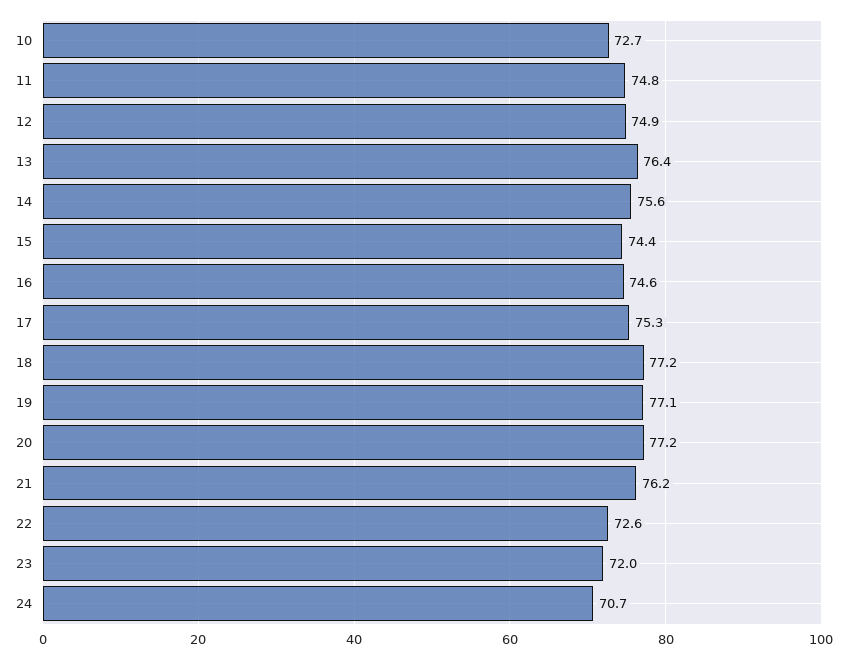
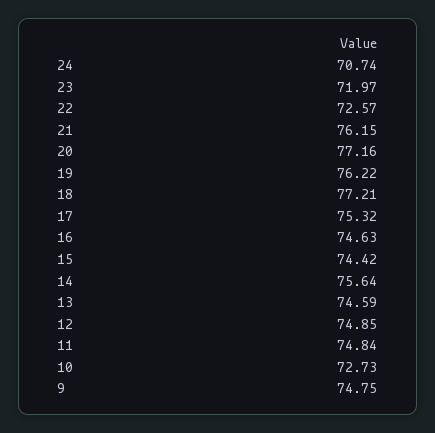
  {
    "10": 72.73,
    "11": 74.84,
    "12": 74.85,
-   "13": 76.4,
+   "13": 74.59,
    "14": 75.64,
    "15": 74.42,
    "16": 74.63,
    "17": 75.32,
    "18": 77.21,
-   "19": 77.1,
+   "19": 76.22,
    "20": 77.16,
    "21": 76.15,
    "22": 72.57,
    "23": 71.97,
-   "24": 70.74
+   "24": 70.74,
+   "9": 74.75
  }

